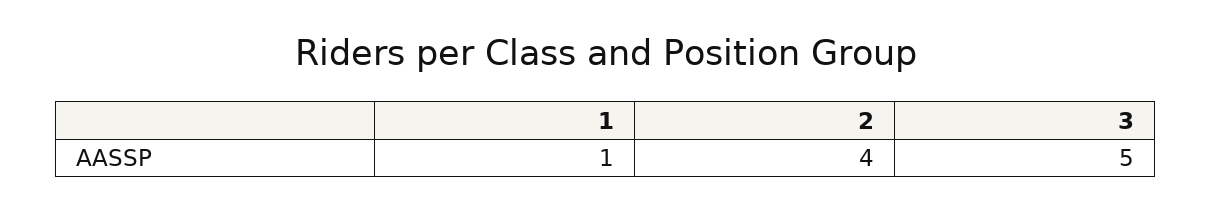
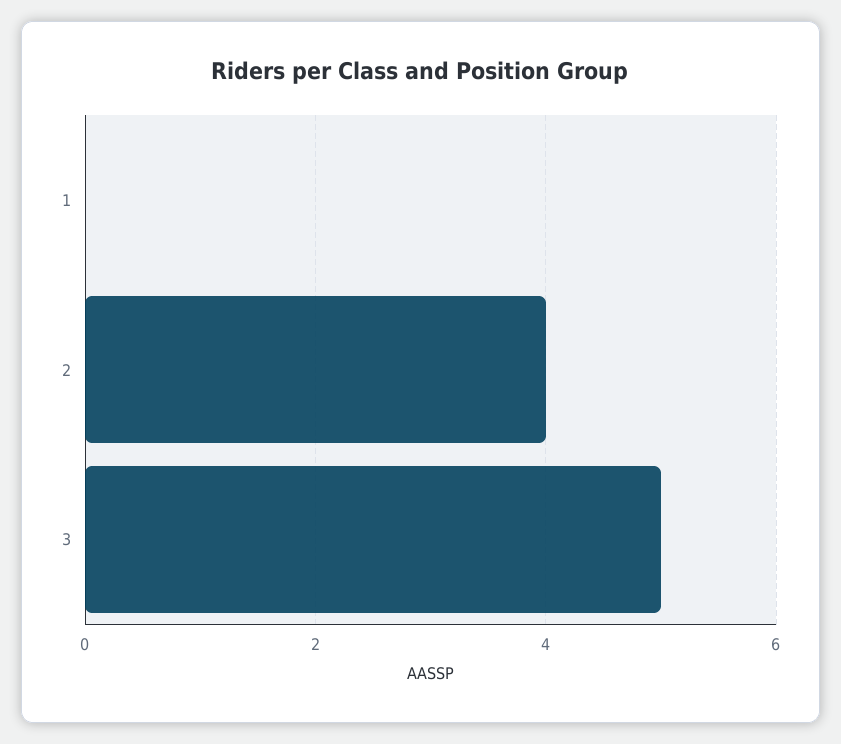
  {
-   "1": 1,
+   "1": 0,
    "2": 4,
    "3": 5
  }

